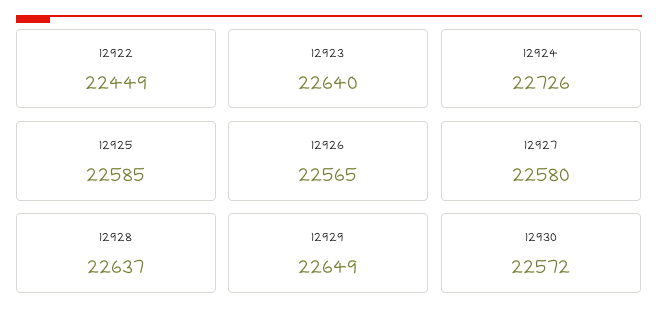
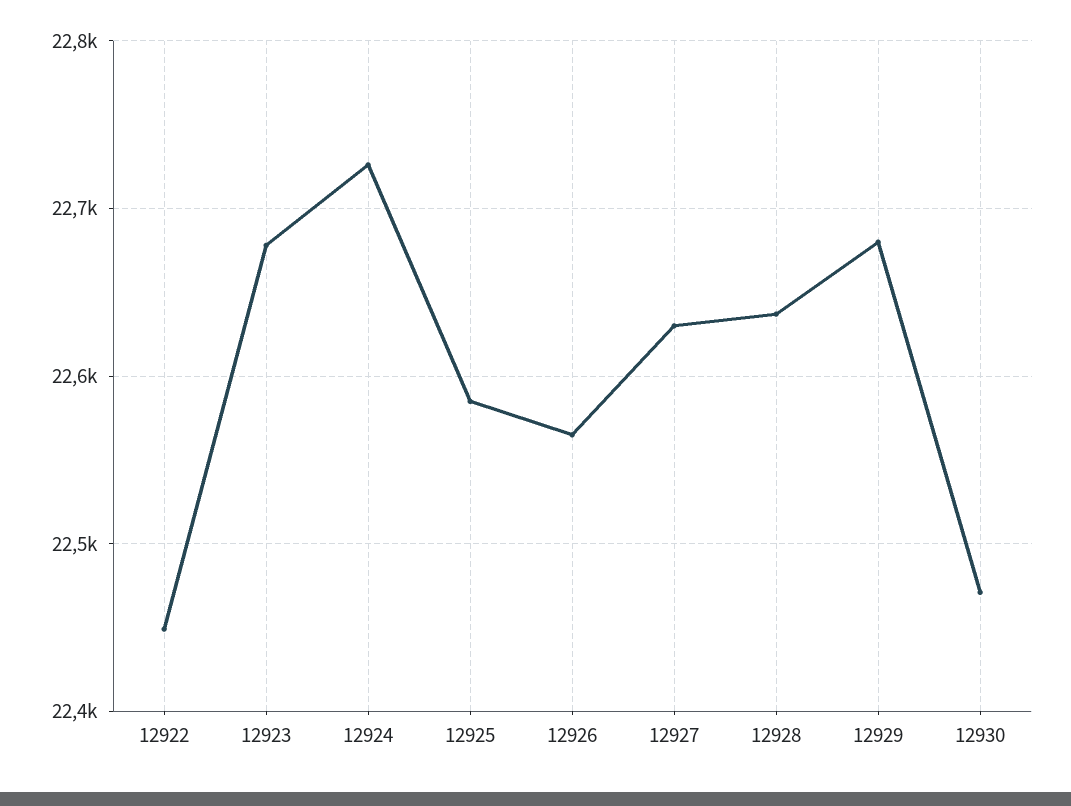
  {
    "12922": 22449,
-   "12923": 22640,
+   "12923": 22680,
    "12924": 22726,
    "12925": 22585,
    "12926": 22565,
-   "12927": 22580,
+   "12927": 22630,
    "12928": 22637,
-   "12929": 22649,
+   "12929": 22680,
-   "12930": 22572
+   "12930": 22470
  }

